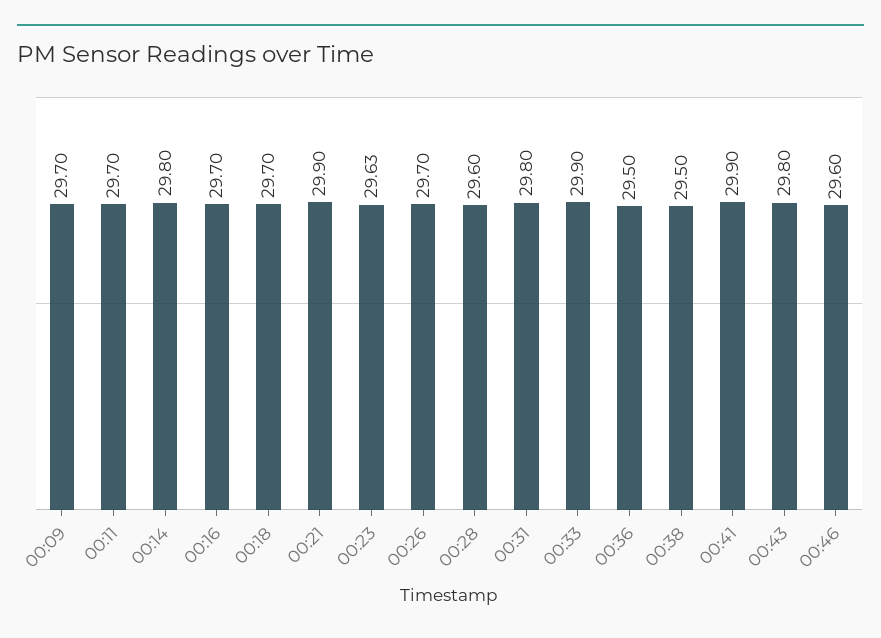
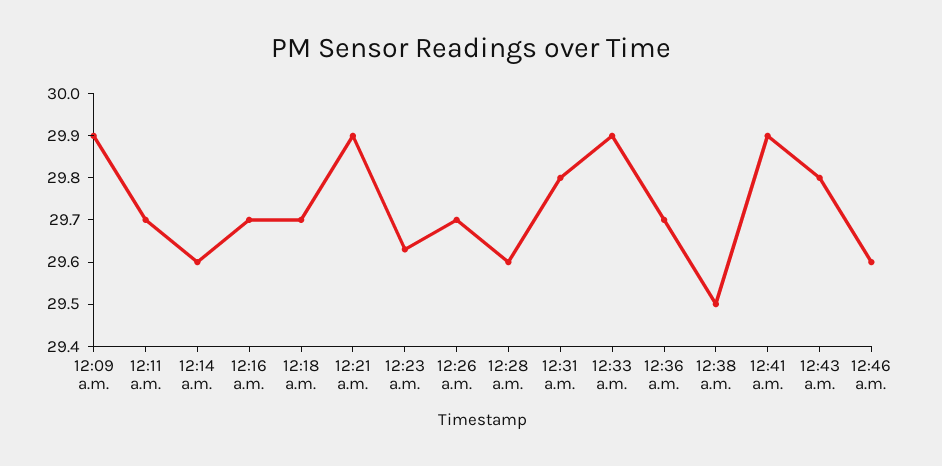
  {
-   "00:09": 29.7,
+   "00:09": 29.9,
    "00:11": 29.7,
-   "00:14": 29.8,
+   "00:14": 29.6,
    "00:16": 29.7,
    "00:18": 29.7,
    "00:21": 29.9,
    "00:23": 29.63,
    "00:26": 29.7,
    "00:28": 29.6,
    "00:31": 29.8,
    "00:33": 29.9,
-   "00:36": 29.5,
+   "00:36": 29.7,
    "00:38": 29.5,
    "00:41": 29.9,
    "00:43": 29.8,
    "00:46": 29.6
  }

